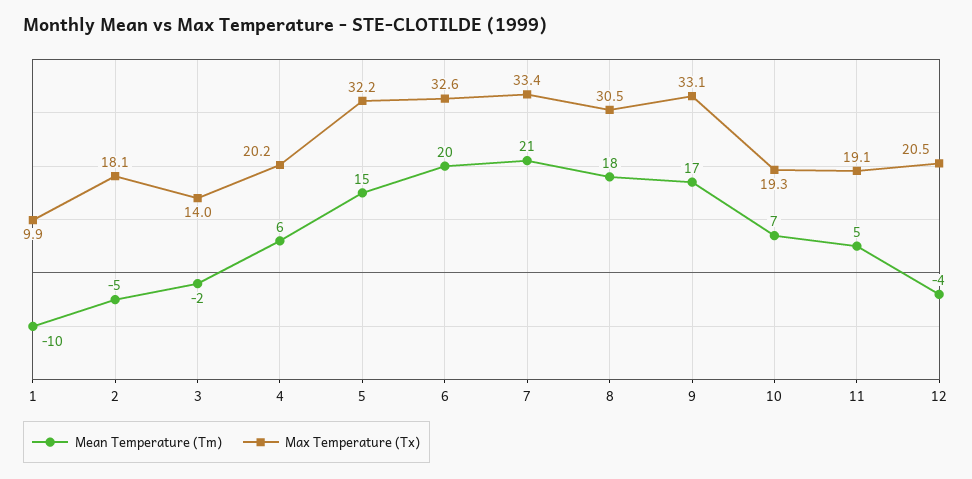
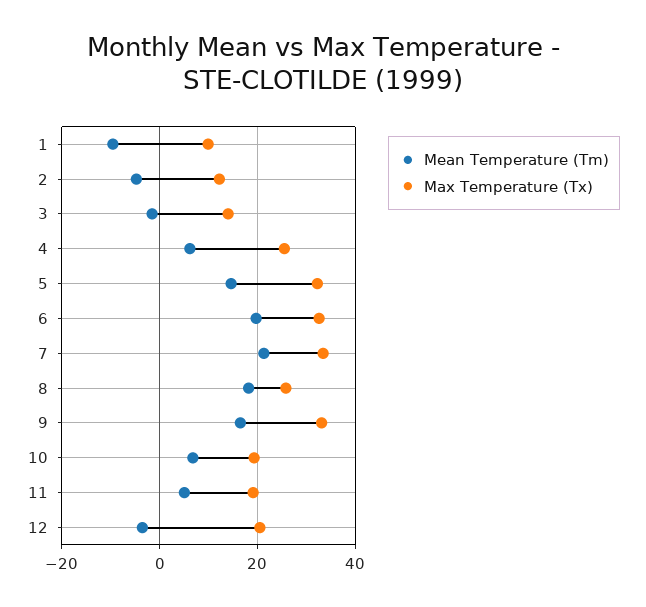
  {
    "Mean Temperature (Tm)": {
      "1": -10,
      "2": -5,
      "3": -2,
      "4": 6,
      "5": 15,
      "6": 20,
      "7": 21,
      "8": 18,
      "9": 17,
      "10": 7,
      "11": 5,
      "12": -4
    },
    "Max Temperature (Tx)": {
      "1": 9.9,
-     "2": 18.1,
+     "2": 12,
      "3": 14,
-     "4": 20.2,
+     "4": 26,
      "5": 32.2,
      "6": 32.6,
      "7": 33.4,
-     "8": 30.5,
+     "8": 26,
      "9": 33.1,
      "10": 19.3,
      "11": 19.1,
      "12": 20.5
    }
  }

